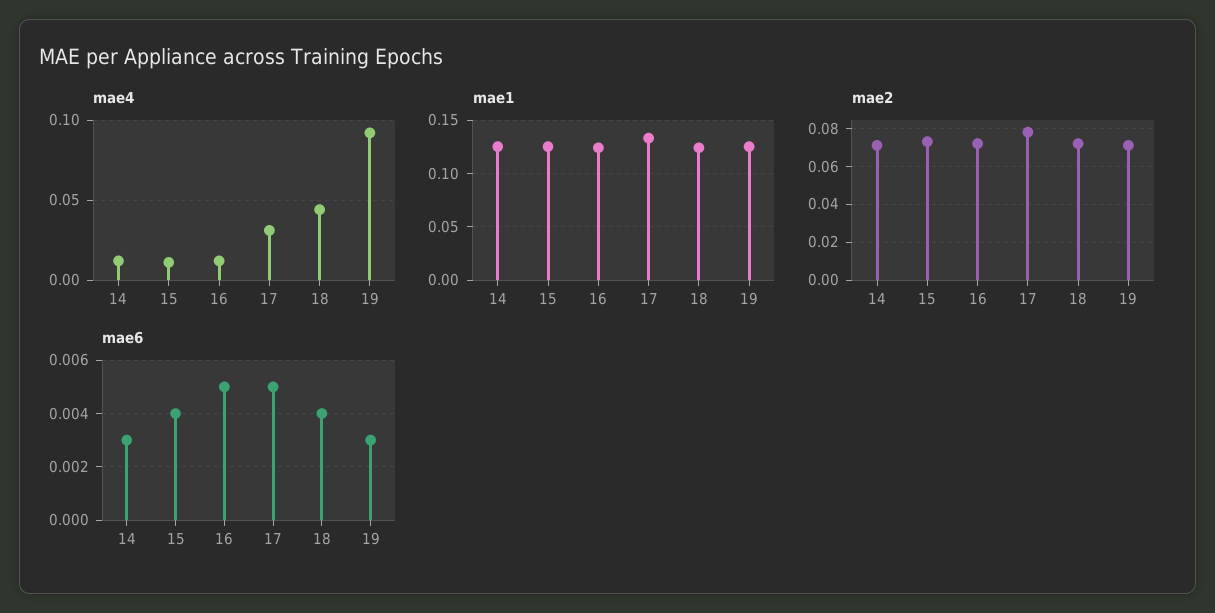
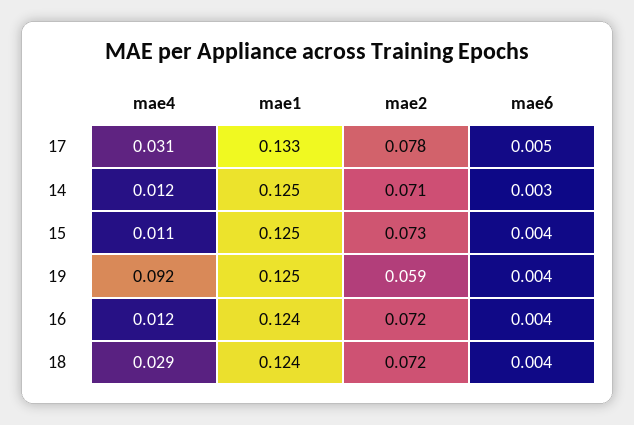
  {
    "mae4": {
      "14": 0.012,
      "15": 0.011,
      "16": 0.012,
      "17": 0.031,
-     "18": 0.045,
+     "18": 0.029,
      "19": 0.092
    },
    "mae1": {
      "14": 0.125,
      "15": 0.125,
      "16": 0.124,
      "17": 0.133,
      "18": 0.124,
      "19": 0.125
    },
    "mae2": {
      "14": 0.071,
      "15": 0.073,
      "16": 0.072,
      "17": 0.078,
      "18": 0.072,
-     "19": 0.07
+     "19": 0.059
    },
    "mae6": {
      "14": 0.003,
      "15": 0.004,
-     "16": 0.005,
+     "16": 0.004,
      "17": 0.005,
      "18": 0.004,
-     "19": 0.003
+     "19": 0.004
    }
  }

